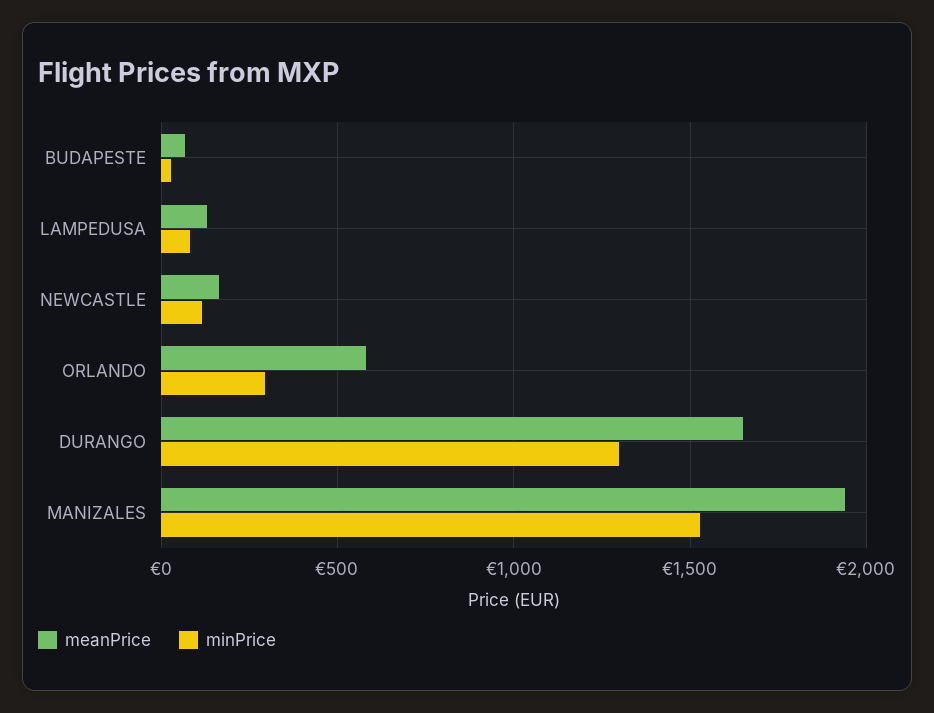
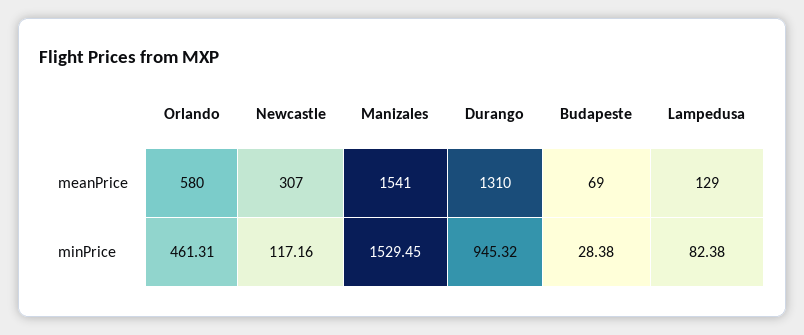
  {
    "meanPrice": {
      "BUDAPESTE": 69,
      "LAMPEDUSA": 129,
-     "NEWCASTLE": 150,
+     "NEWCASTLE": 307,
      "ORLANDO": 580,
-     "DURANGO": 1650,
+     "DURANGO": 1310,
-     "MANIZALES": 1950
+     "MANIZALES": 1541
    },
    "minPrice": {
      "BUDAPESTE": 28.38,
      "LAMPEDUSA": 82.38,
      "NEWCASTLE": 117.16,
-     "ORLANDO": 300,
+     "ORLANDO": 461.31,
-     "DURANGO": 1300,
+     "DURANGO": 945.32,
      "MANIZALES": 1529.45
    }
  }

